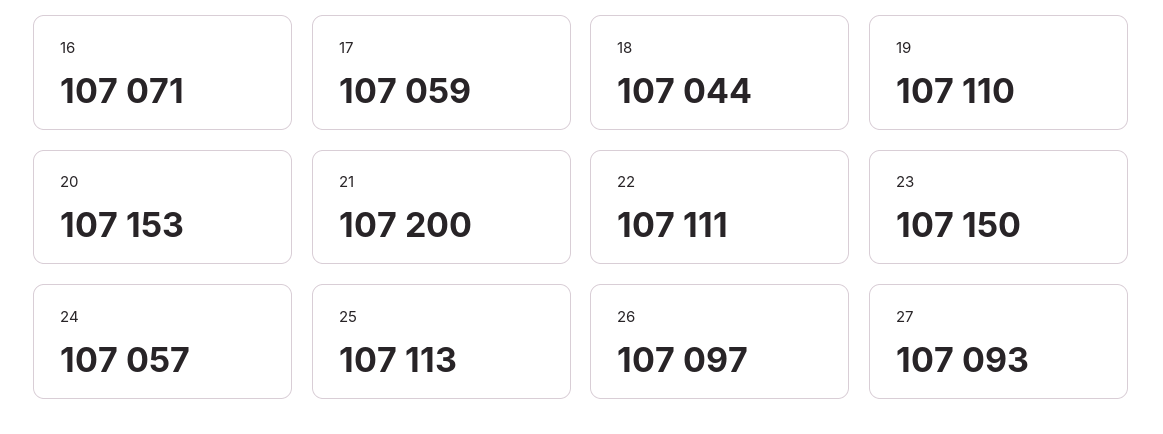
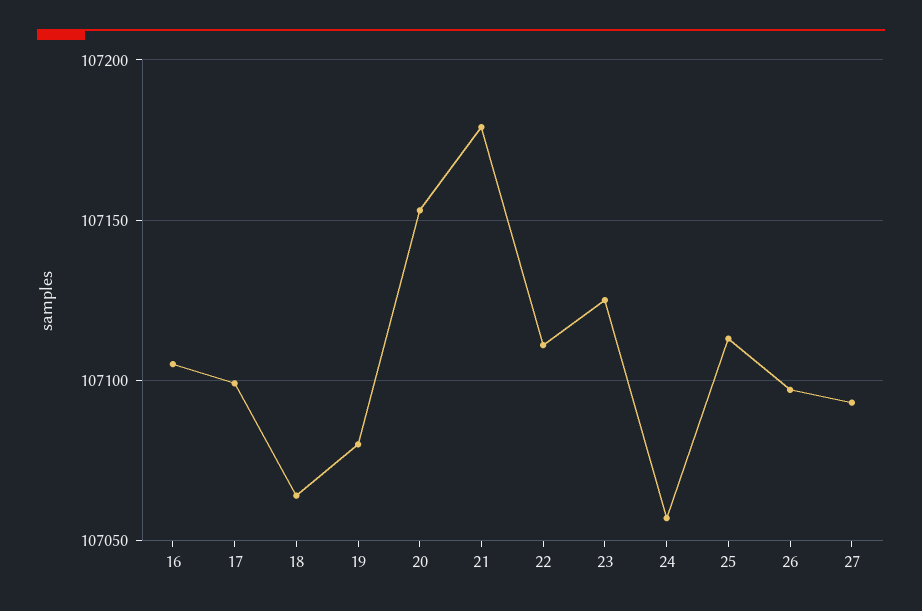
  {
-   "16": 107071,
+   "16": 107105,
-   "17": 107059,
+   "17": 107100,
-   "18": 107044,
+   "18": 107065,
-   "19": 107110,
+   "19": 107080,
    "20": 107153,
-   "21": 107200,
+   "21": 107180,
    "22": 107111,
-   "23": 107150,
+   "23": 107125,
    "24": 107057,
    "25": 107113,
    "26": 107097,
    "27": 107093
  }

